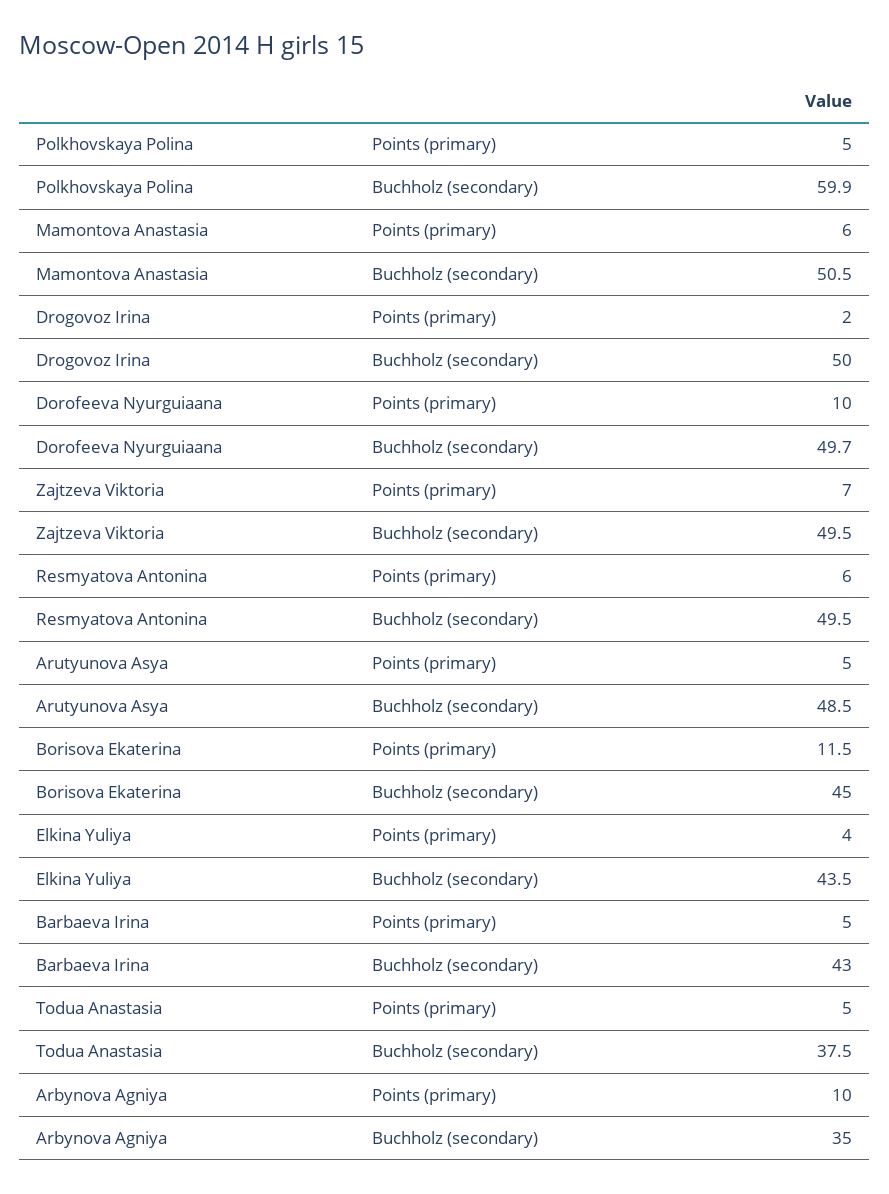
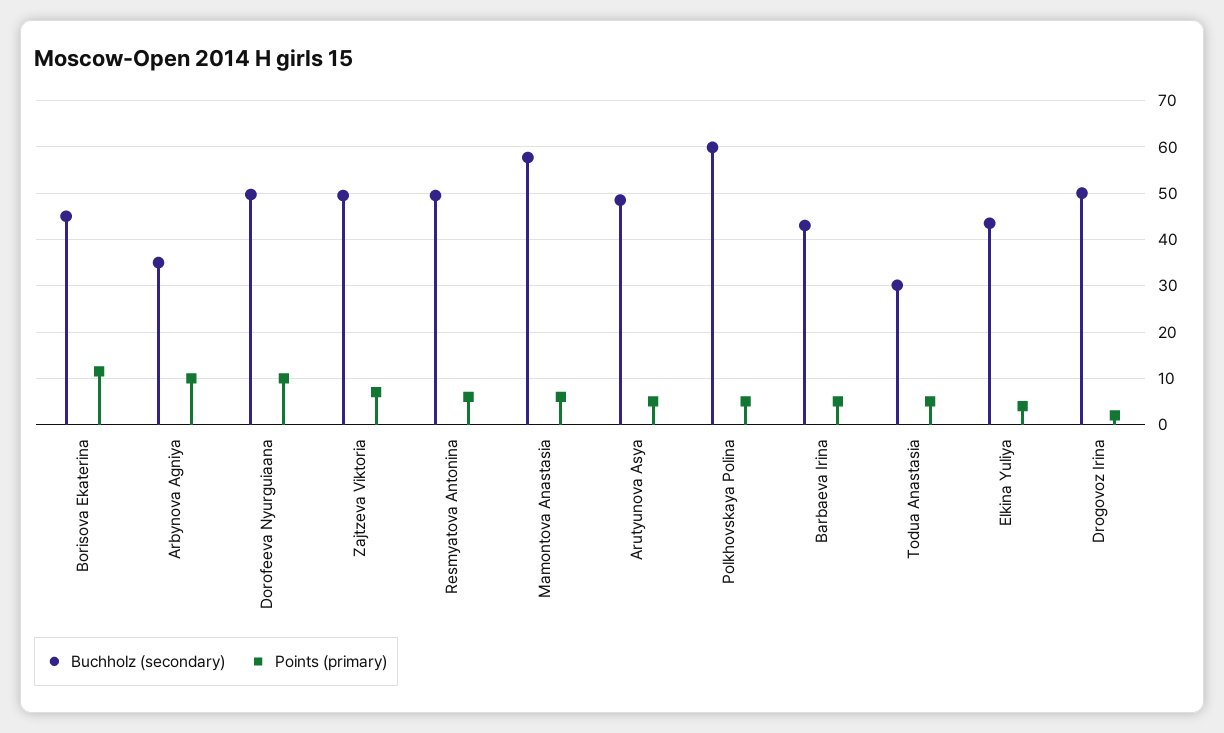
  {
    "Points (primary)": {
      "Polkhovskaya Polina": 5,
      "Mamontova Anastasia": 6,
      "Drogovoz Irina": 2,
      "Dorofeeva Nyurguiaana": 10,
      "Zajtzeva Viktoria": 7,
      "Resmyatova Antonina": 6,
      "Arutyunova Asya": 5,
      "Borisova Ekaterina": 11.5,
      "Elkina Yuliya": 4,
      "Barbaeva Irina": 5,
      "Todua Anastasia": 5,
      "Arbynova Agniya": 10
    },
    "Buchholz (secondary)": {
      "Polkhovskaya Polina": 59.9,
-     "Mamontova Anastasia": 50.5,
+     "Mamontova Anastasia": 58,
      "Drogovoz Irina": 50,
      "Dorofeeva Nyurguiaana": 49.7,
      "Zajtzeva Viktoria": 49.5,
      "Resmyatova Antonina": 49.5,
      "Arutyunova Asya": 48.5,
      "Borisova Ekaterina": 45,
      "Elkina Yuliya": 43.5,
      "Barbaeva Irina": 43,
-     "Todua Anastasia": 37.5,
+     "Todua Anastasia": 30,
      "Arbynova Agniya": 35
    }
  }

